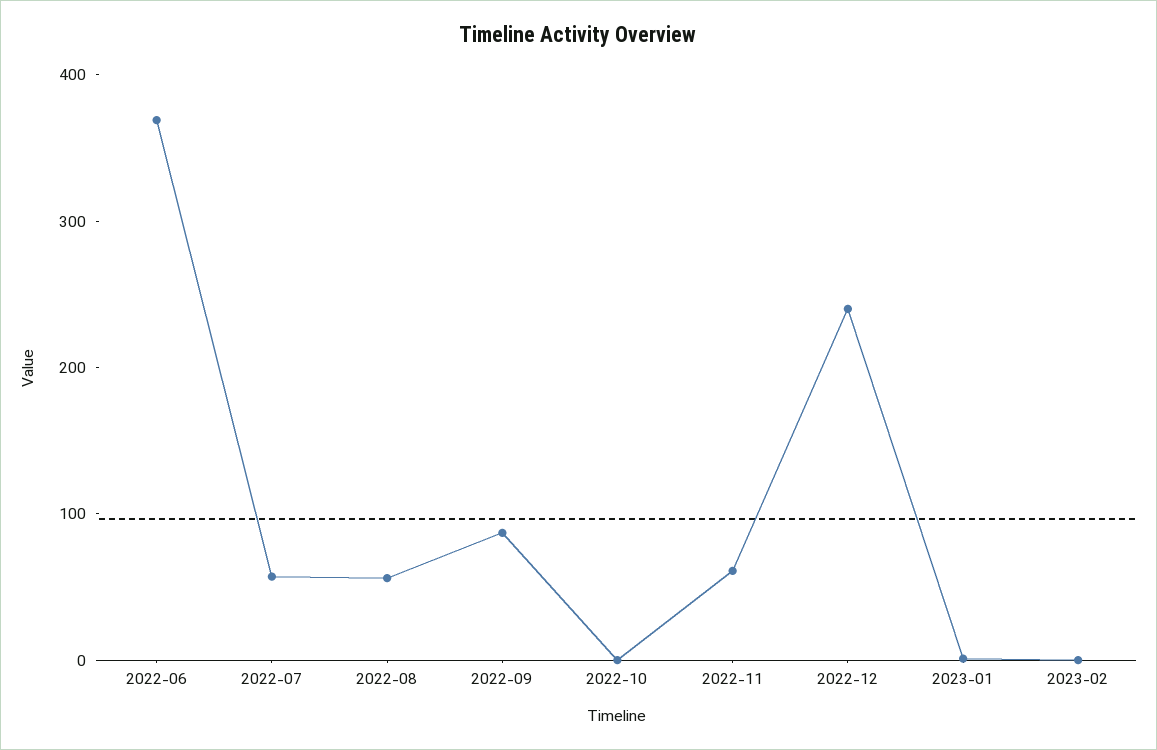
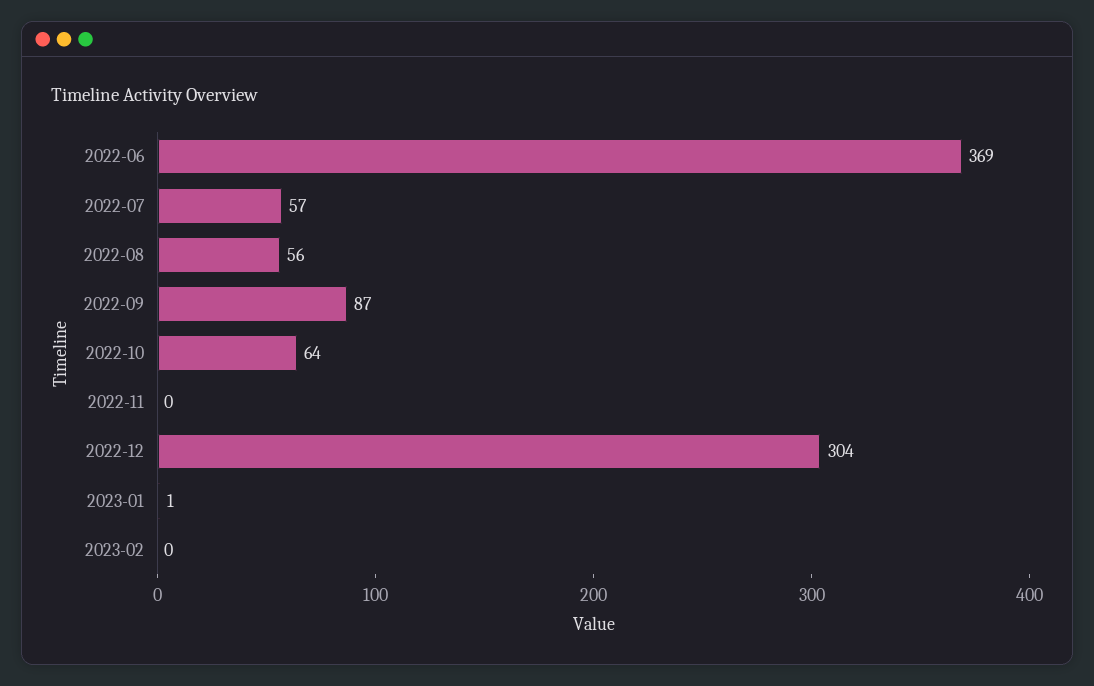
  {
    "2022-06": 369,
    "2022-07": 57,
    "2022-08": 56,
    "2022-09": 87,
-   "2022-10": 0,
+   "2022-10": 64,
-   "2022-11": 60,
+   "2022-11": 0,
-   "2022-12": 240,
+   "2022-12": 304,
    "2023-01": 1,
    "2023-02": 0
  }

